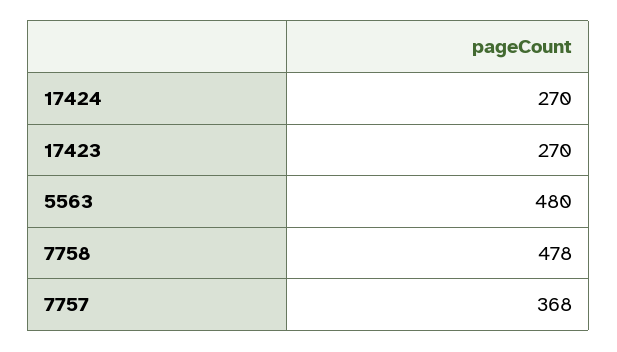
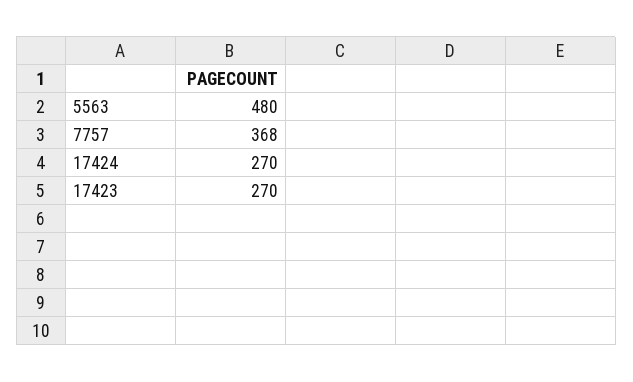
  {
    "17424": 270,
    "17423": 270,
    "5563": 480,
-   "7758": 478,
    "7757": 368
  }

